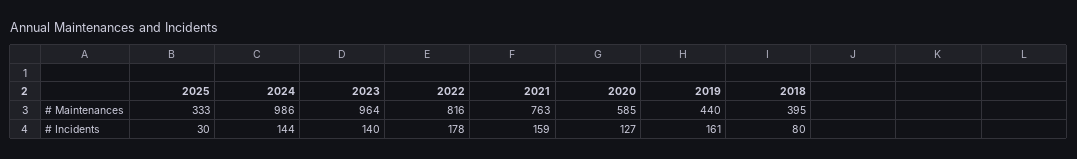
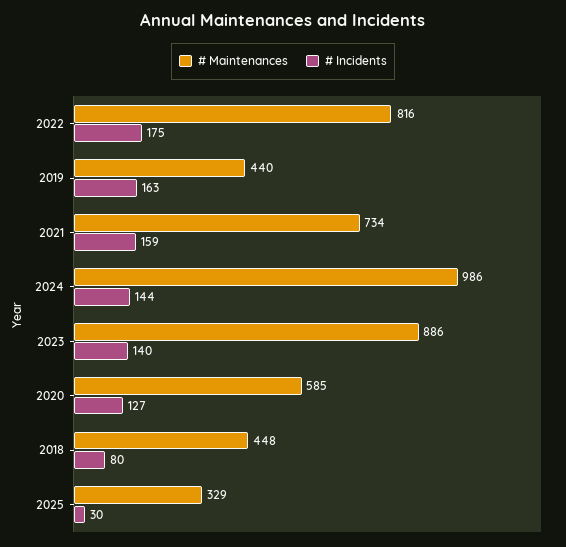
  {
    "# Maintenances": {
-     "2025": 333,
+     "2025": 329,
      "2024": 986,
-     "2023": 964,
+     "2023": 886,
      "2022": 816,
-     "2021": 763,
+     "2021": 734,
      "2020": 585,
      "2019": 440,
-     "2018": 395
+     "2018": 448
    },
    "# Incidents": {
      "2025": 30,
      "2024": 144,
      "2023": 140,
-     "2022": 178,
+     "2022": 175,
      "2021": 159,
      "2020": 127,
-     "2019": 161,
+     "2019": 163,
      "2018": 80
    }
  }

